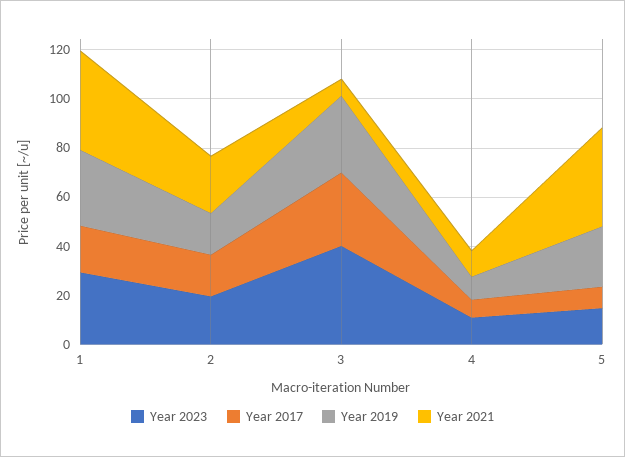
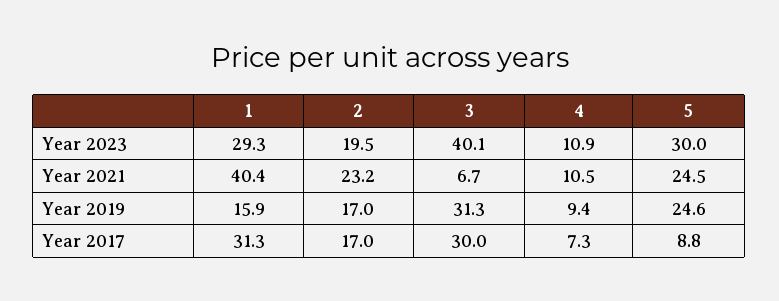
  {
    "Year 2023": {
      "1": 29.3,
      "2": 19.5,
      "3": 40.1,
      "4": 10.9,
-     "5": 15
+     "5": 30
    },
    "Year 2017": {
-     "1": 20,
+     "1": 31.3,
      "2": 17,
      "3": 30,
      "4": 7.3,
      "5": 8.8
    },
    "Year 2019": {
-     "1": 30,
+     "1": 15.9,
      "2": 17,
      "3": 31.3,
      "4": 9.4,
      "5": 24.6
    },
    "Year 2021": {
      "1": 40.4,
      "2": 23.2,
      "3": 6.7,
      "4": 10.5,
-     "5": 40
+     "5": 24.5
    }
  }

